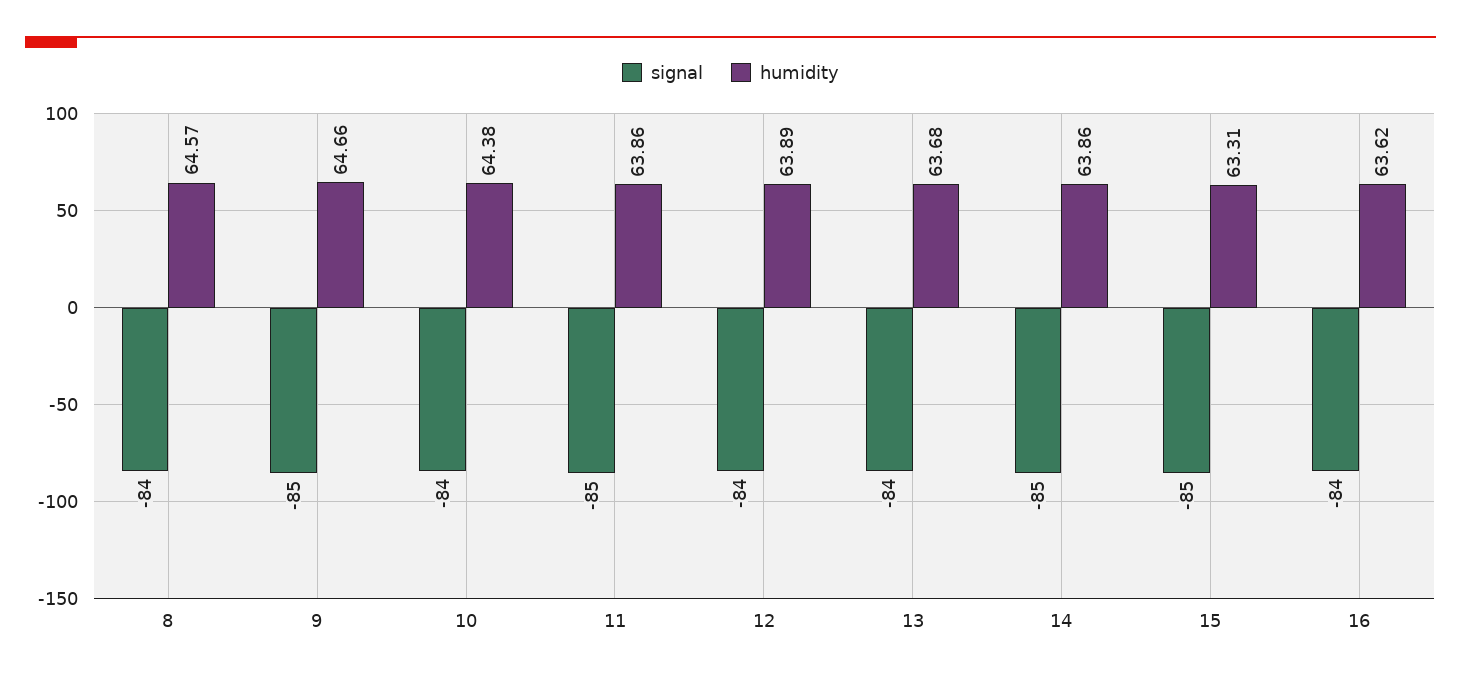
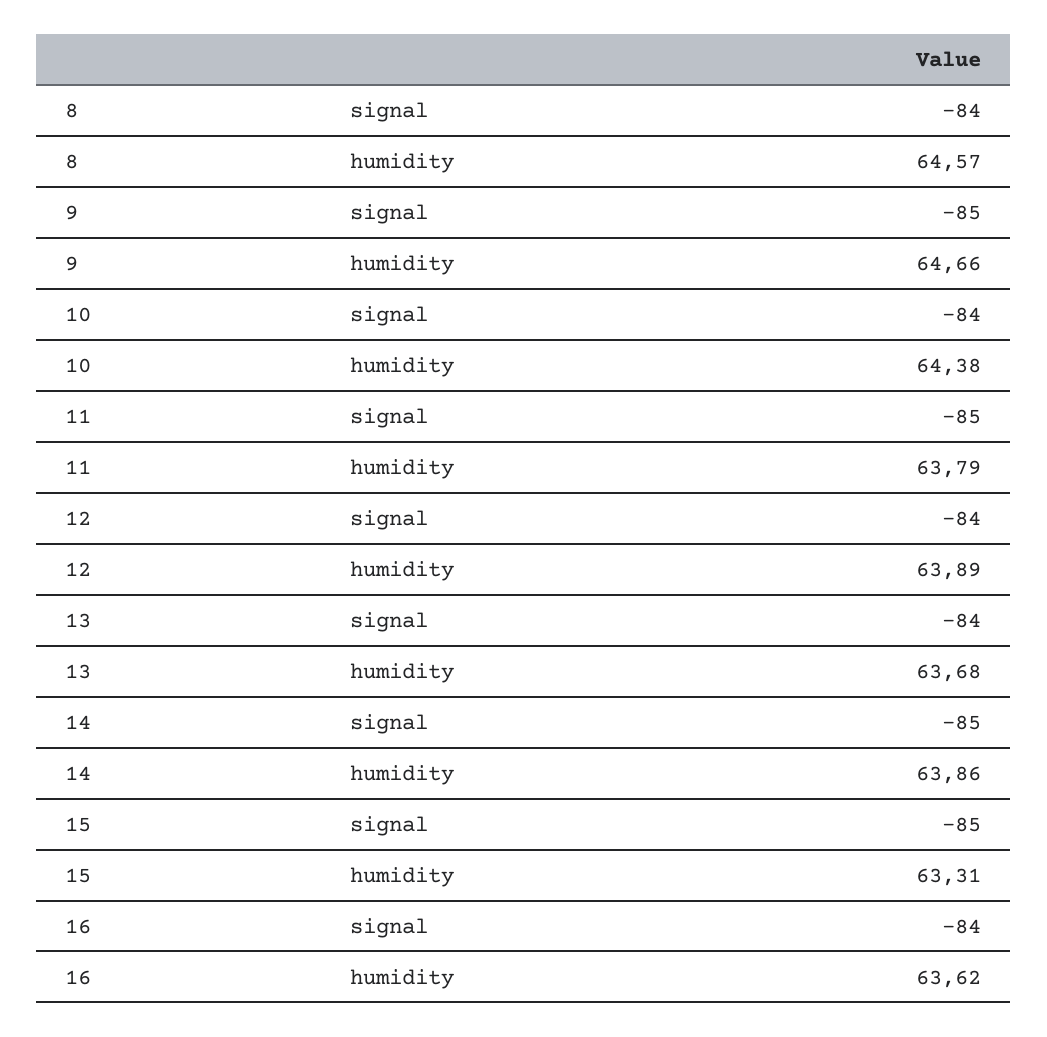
  {
    "signal": {
      "8": -84,
      "9": -85,
      "10": -84,
      "11": -85,
      "12": -84,
      "13": -84,
      "14": -85,
      "15": -85,
      "16": -84
    },
    "humidity": {
      "8": 64.57,
      "9": 64.66,
      "10": 64.38,
-     "11": 63.86,
+     "11": 63.79,
      "12": 63.89,
      "13": 63.68,
      "14": 63.86,
      "15": 63.31,
      "16": 63.62
    }
  }

